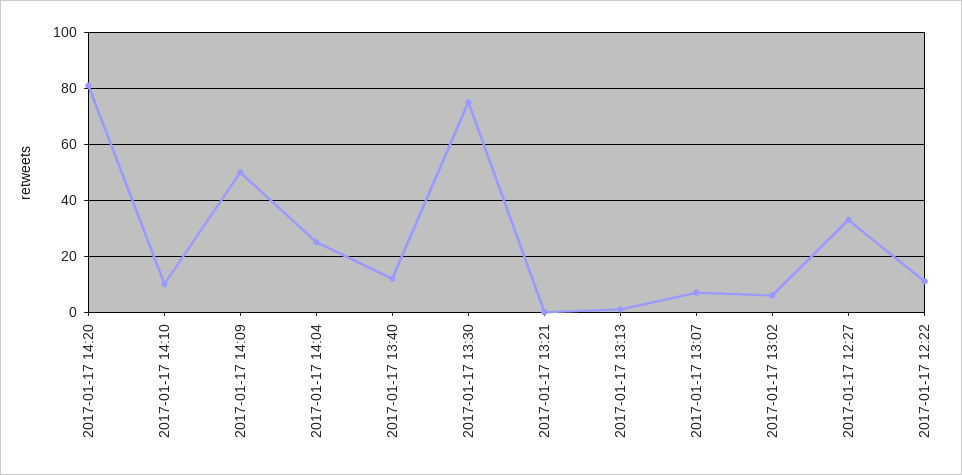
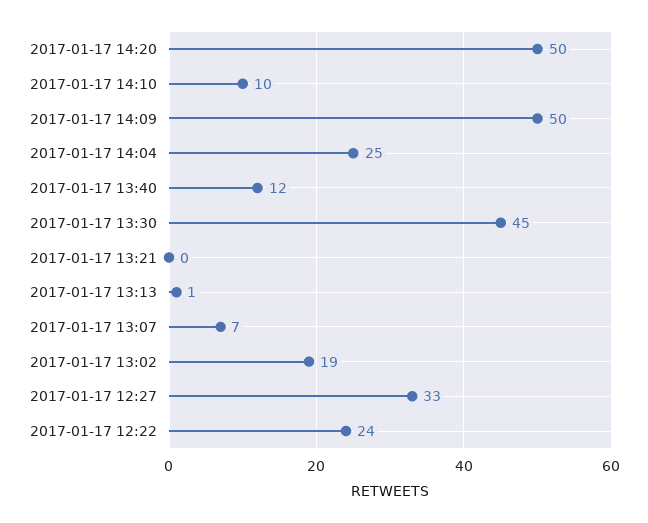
  {
-   "2017-01-17 14:20": 80,
+   "2017-01-17 14:20": 50,
    "2017-01-17 14:10": 10,
    "2017-01-17 14:09": 50,
    "2017-01-17 14:04": 25,
    "2017-01-17 13:40": 12,
-   "2017-01-17 13:30": 75,
+   "2017-01-17 13:30": 45,
    "2017-01-17 13:21": 0,
    "2017-01-17 13:13": 1,
    "2017-01-17 13:07": 7,
-   "2017-01-17 13:02": 5,
+   "2017-01-17 13:02": 19,
    "2017-01-17 12:27": 33,
-   "2017-01-17 12:22": 10
+   "2017-01-17 12:22": 24
  }

